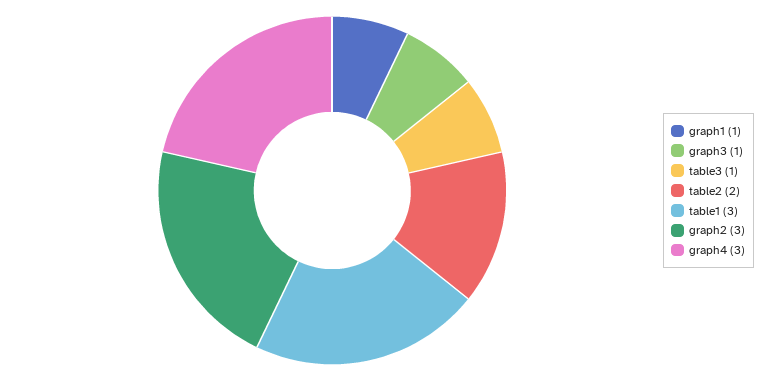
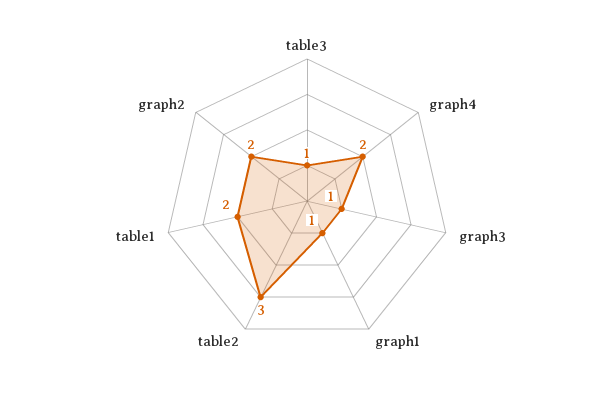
  {
    "graph1": 1,
    "graph3": 1,
    "table3": 1,
-   "table2": 2,
+   "table2": 3,
-   "table1": 3,
+   "table1": 2,
-   "graph2": 3,
+   "graph2": 2,
-   "graph4": 3
+   "graph4": 2
  }

